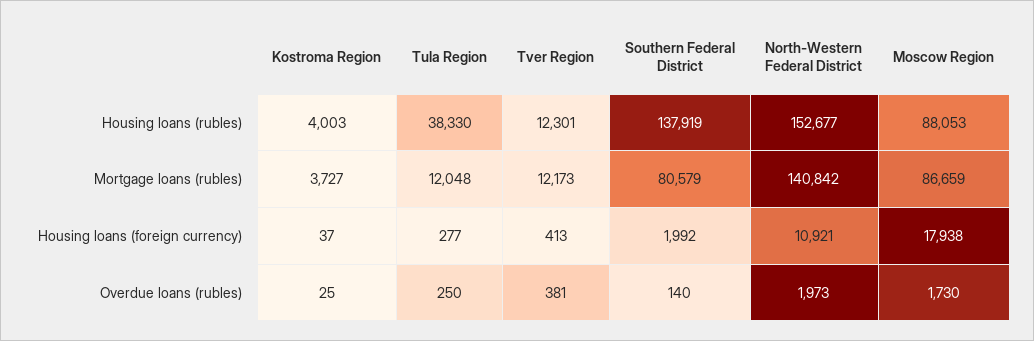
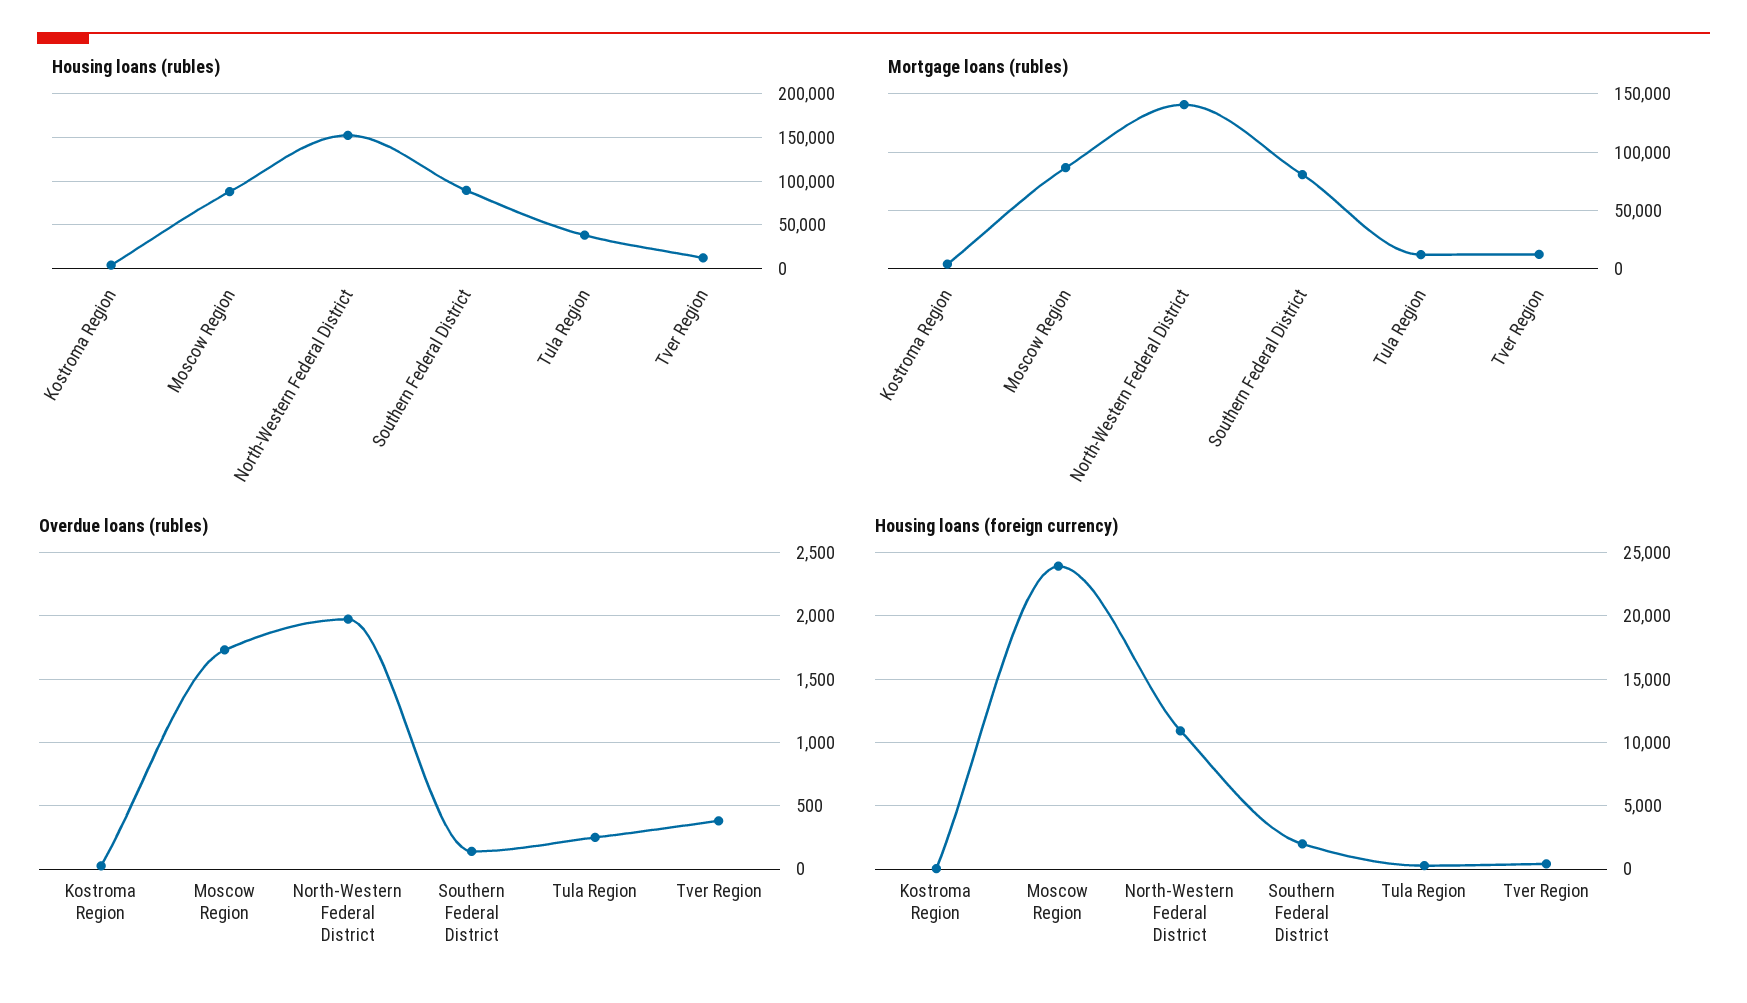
  {
    "Housing loans (rubles)": {
      "Kostroma Region": 4003,
      "Tula Region": 38330,
      "Tver Region": 12301,
-     "Southern Federal District": 137919,
+     "Southern Federal District": 90000,
      "North-Western Federal District": 152677,
      "Moscow Region": 88053
    },
    "Mortgage loans (rubles)": {
      "Kostroma Region": 3727,
      "Tula Region": 12048,
      "Tver Region": 12173,
      "Southern Federal District": 80579,
      "North-Western Federal District": 140842,
      "Moscow Region": 86659
    },
    "Housing loans (foreign currency)": {
      "Kostroma Region": 37,
      "Tula Region": 277,
      "Tver Region": 413,
      "Southern Federal District": 1992,
      "North-Western Federal District": 10921,
-     "Moscow Region": 17938
+     "Moscow Region": 24000
    },
    "Overdue loans (rubles)": {
      "Kostroma Region": 25,
      "Tula Region": 250,
      "Tver Region": 381,
      "Southern Federal District": 140,
      "North-Western Federal District": 1973,
      "Moscow Region": 1730
    }
  }

